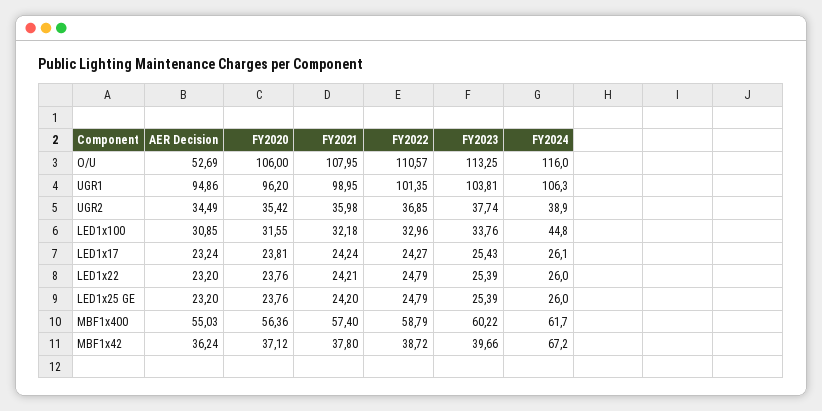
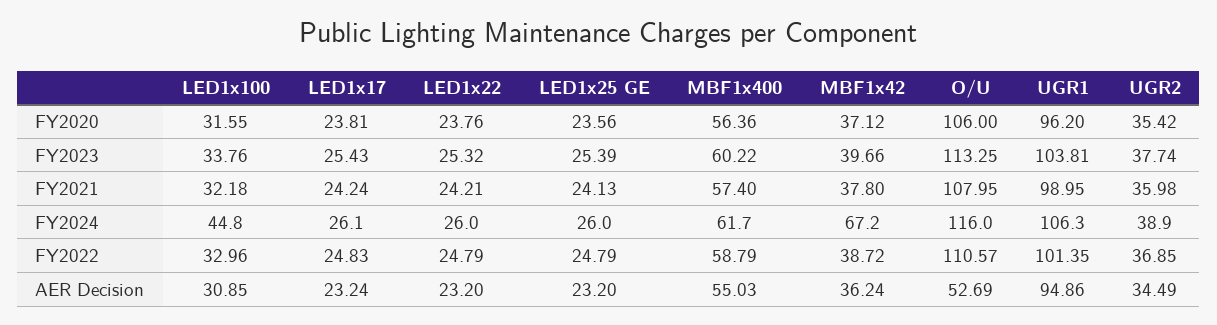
  {
    "AER Decision": {
      "O/U": 52.69,
      "UGR1": 94.86,
      "UGR2": 34.49,
      "LED1x100": 30.85,
      "LED1x17": 23.24,
      "LED1x22": 23.2,
      "LED1x25 GE": 23.2,
      "MBF1x400": 55.03,
      "MBF1x42": 36.24
    },
    "FY2020": {
      "O/U": 106,
      "UGR1": 96.2,
      "UGR2": 35.42,
      "LED1x100": 31.55,
      "LED1x17": 23.81,
      "LED1x22": 23.76,
-     "LED1x25 GE": 23.76,
+     "LED1x25 GE": 23.56,
      "MBF1x400": 56.36,
      "MBF1x42": 37.12
    },
    "FY2021": {
      "O/U": 107.95,
      "UGR1": 98.95,
      "UGR2": 35.98,
      "LED1x100": 32.18,
      "LED1x17": 24.24,
      "LED1x22": 24.21,
-     "LED1x25 GE": 24.2,
+     "LED1x25 GE": 24.13,
      "MBF1x400": 57.4,
      "MBF1x42": 37.8
    },
    "FY2022": {
      "O/U": 110.57,
      "UGR1": 101.35,
      "UGR2": 36.85,
      "LED1x100": 32.96,
-     "LED1x17": 24.27,
+     "LED1x17": 24.83,
      "LED1x22": 24.79,
      "LED1x25 GE": 24.79,
      "MBF1x400": 58.79,
      "MBF1x42": 38.72
    },
    "FY2023": {
      "O/U": 113.25,
      "UGR1": 103.81,
      "UGR2": 37.74,
      "LED1x100": 33.76,
      "LED1x17": 25.43,
-     "LED1x22": 25.39,
+     "LED1x22": 25.32,
      "LED1x25 GE": 25.39,
      "MBF1x400": 60.22,
      "MBF1x42": 39.66
    },
    "FY2024": {
      "O/U": 116,
      "UGR1": 106.3,
      "UGR2": 38.9,
      "LED1x100": 44.8,
      "LED1x17": 26.1,
      "LED1x22": 26,
      "LED1x25 GE": 26,
      "MBF1x400": 61.7,
      "MBF1x42": 67.2
    }
  }

